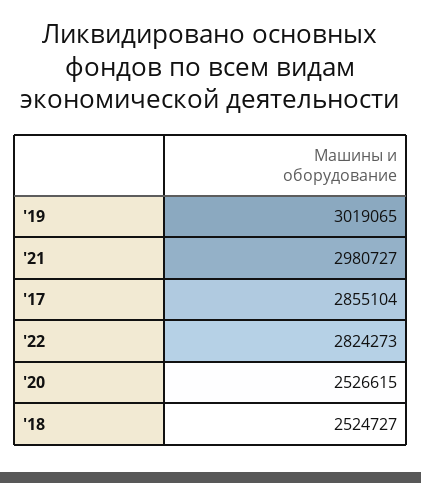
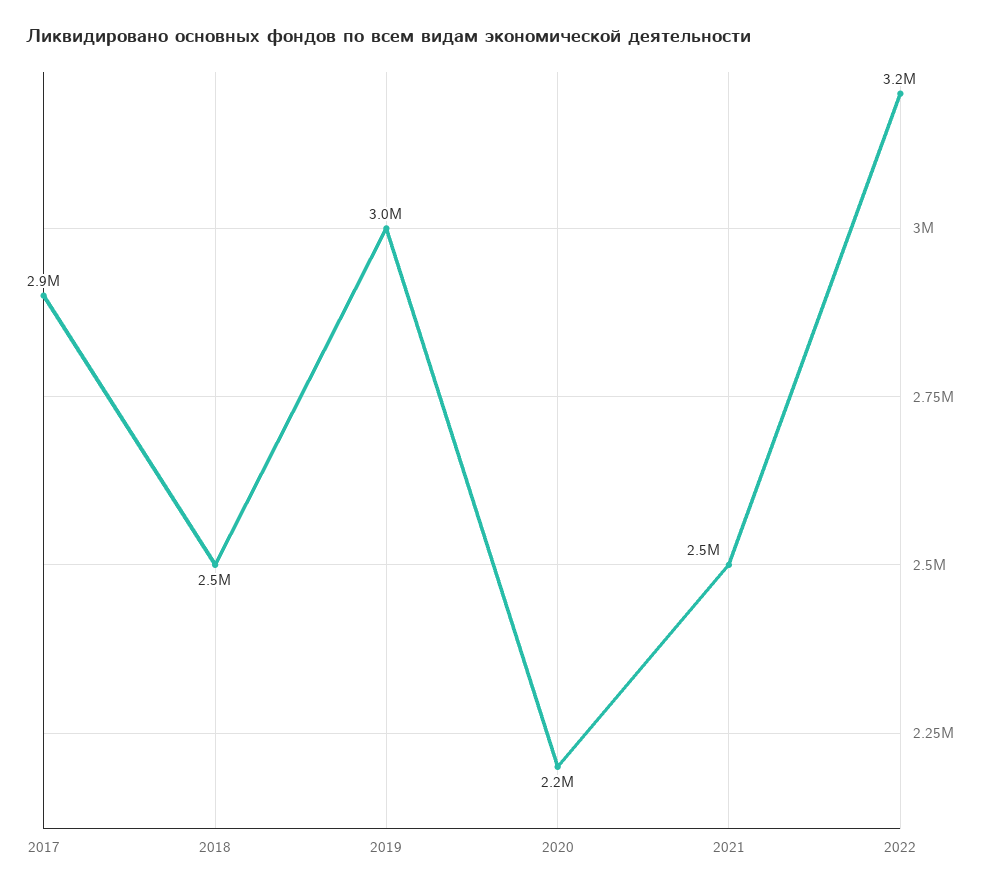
  {
    "'19": 3019065,
-   "'21": 2980727,
+   "'21": 2500000,
    "'17": 2855104,
-   "'22": 2824273,
+   "'22": 3200000,
-   "'20": 2526615,
+   "'20": 2200000,
    "'18": 2524727
  }

